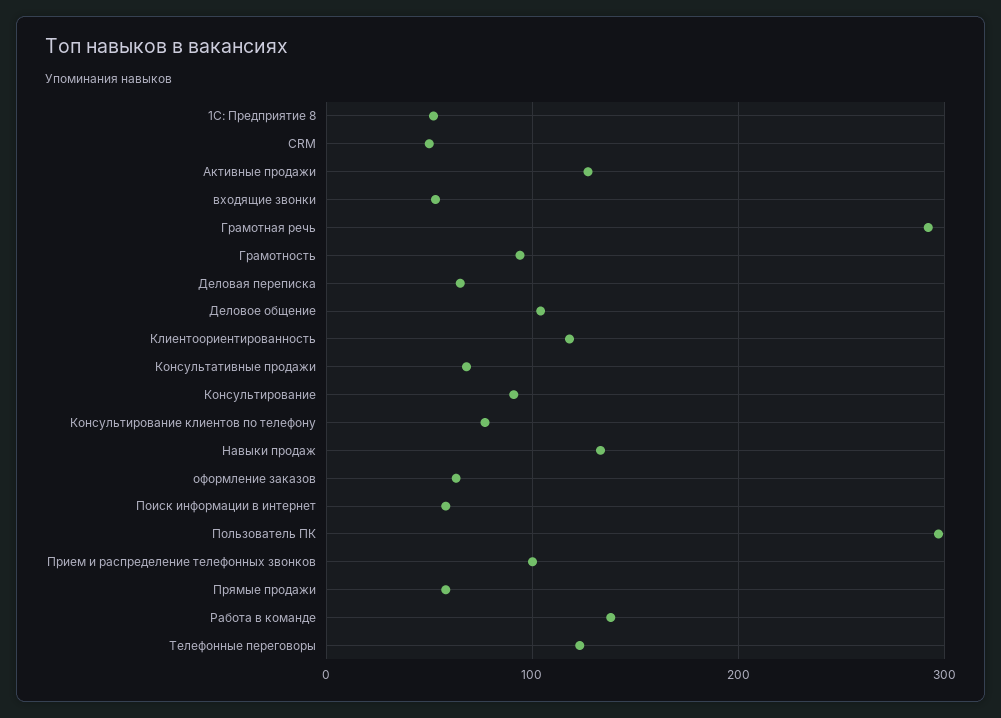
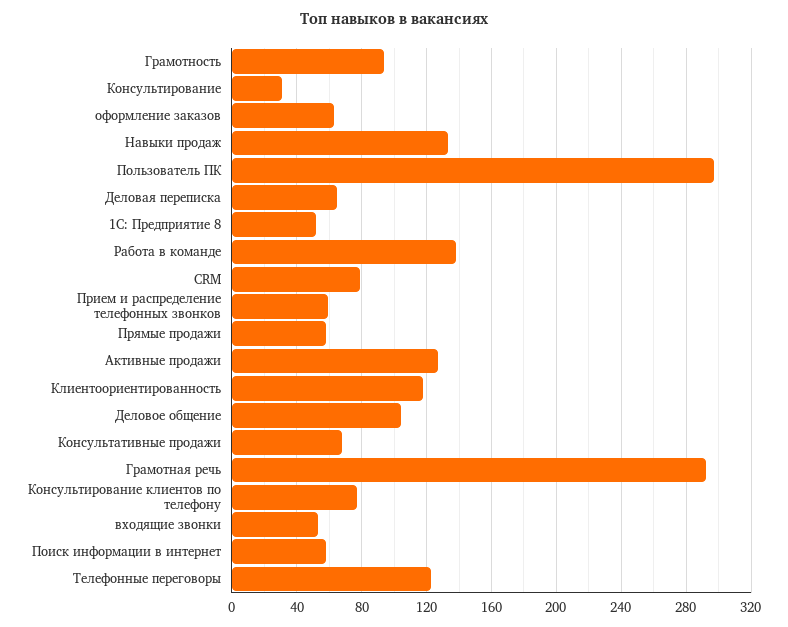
  {
    "1С: Предприятие 8": 50,
-   "CRM": 50,
+   "CRM": 80,
    "Активные продажи": 125,
    "входящие звонки": 55,
    "Грамотная речь": 290,
    "Грамотность": 95,
    "Деловая переписка": 65,
    "Деловое общение": 105,
    "Клиентоориентированность": 120,
    "Консультативные продажи": 70,
-   "Консультирование": 90,
+   "Консультирование": 30,
    "Консультирование клиентов по телефону": 75,
    "Навыки продаж": 135,
    "оформление заказов": 65,
    "Поиск информации в интернет": 60,
    "Пользователь ПК": 295,
-   "Прием и распределение телефонных звонков": 100,
+   "Прием и распределение телефонных звонков": 60,
    "Прямые продажи": 60,
    "Работа в команде": 140,
    "Телефонные переговоры": 125
  }

